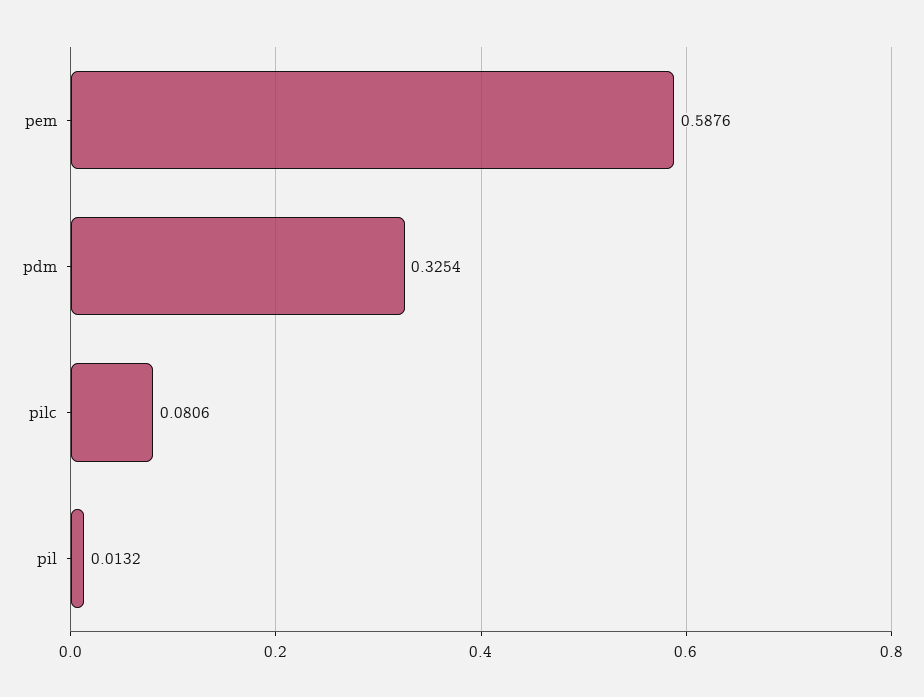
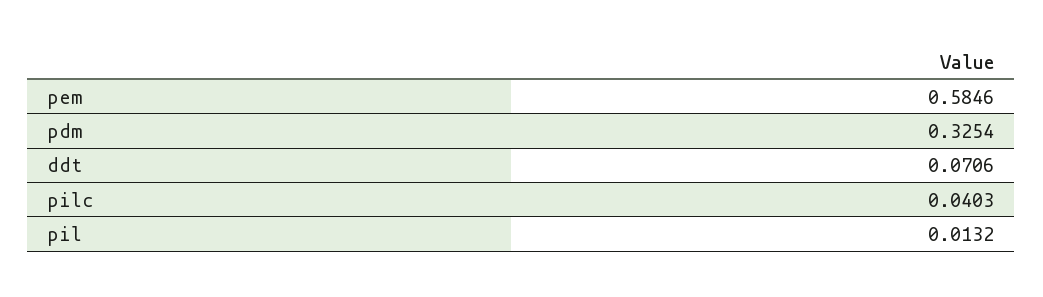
  {
-   "pem": 0.5876,
+   "pem": 0.5846,
    "pdm": 0.3254,
-   "pilc": 0.0806,
+   "pilc": 0.0403,
-   "pil": 0.0132
+   "pil": 0.0132,
+   "ddt": 0.0706
  }

